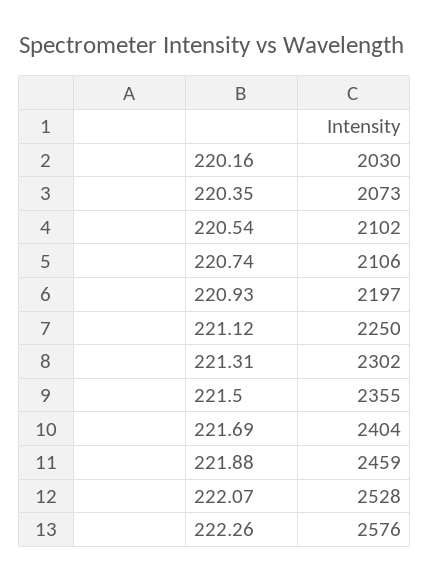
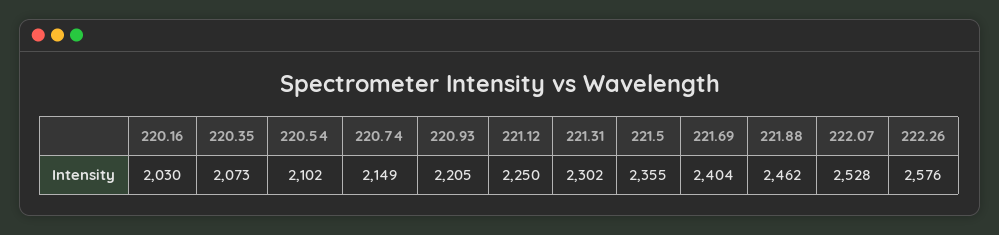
  {
    "220.16": 2030,
    "220.35": 2073,
    "220.54": 2102,
-   "220.74": 2106,
+   "220.74": 2149,
-   "220.93": 2197,
+   "220.93": 2205,
    "221.12": 2250,
    "221.31": 2302,
    "221.5": 2355,
    "221.69": 2404,
-   "221.88": 2459,
+   "221.88": 2462,
    "222.07": 2528,
    "222.26": 2576
  }

